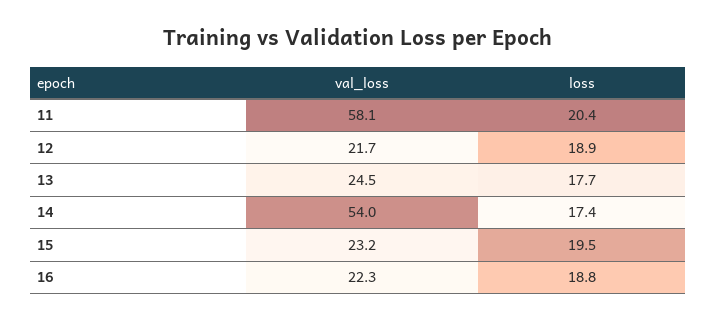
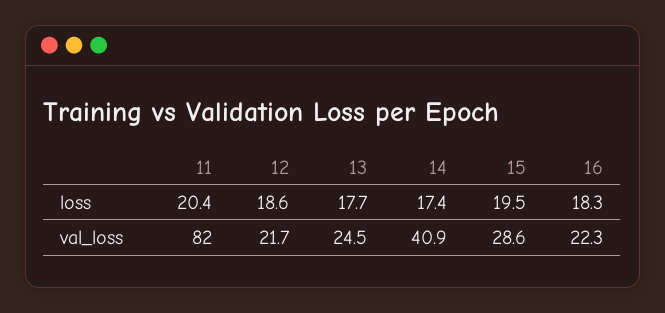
  {
    "val_loss": {
-     "11": 58.1,
+     "11": 82,
      "12": 21.7,
      "13": 24.5,
-     "14": 54,
+     "14": 40.9,
-     "15": 23.2,
+     "15": 28.6,
      "16": 22.3
    },
    "loss": {
      "11": 20.4,
-     "12": 18.9,
+     "12": 18.6,
      "13": 17.7,
      "14": 17.4,
      "15": 19.5,
-     "16": 18.8
+     "16": 18.3
    }
  }

